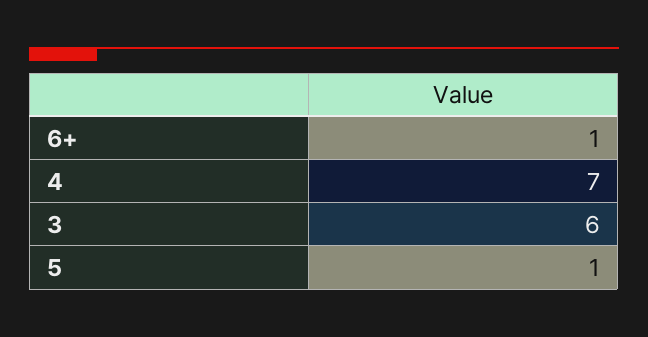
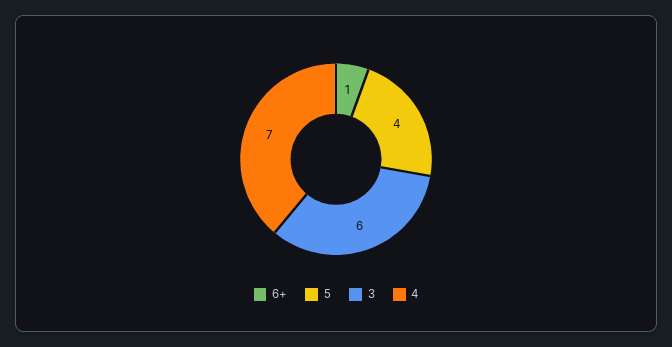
  {
    "6+": 1,
    "4": 7,
    "3": 6,
-   "5": 1
+   "5": 4
  }

